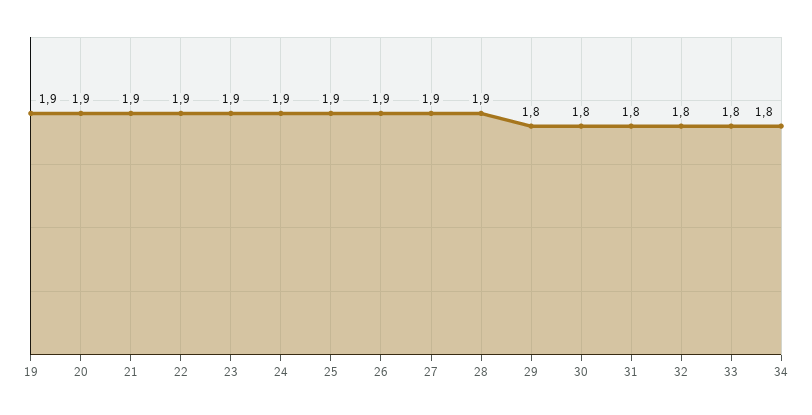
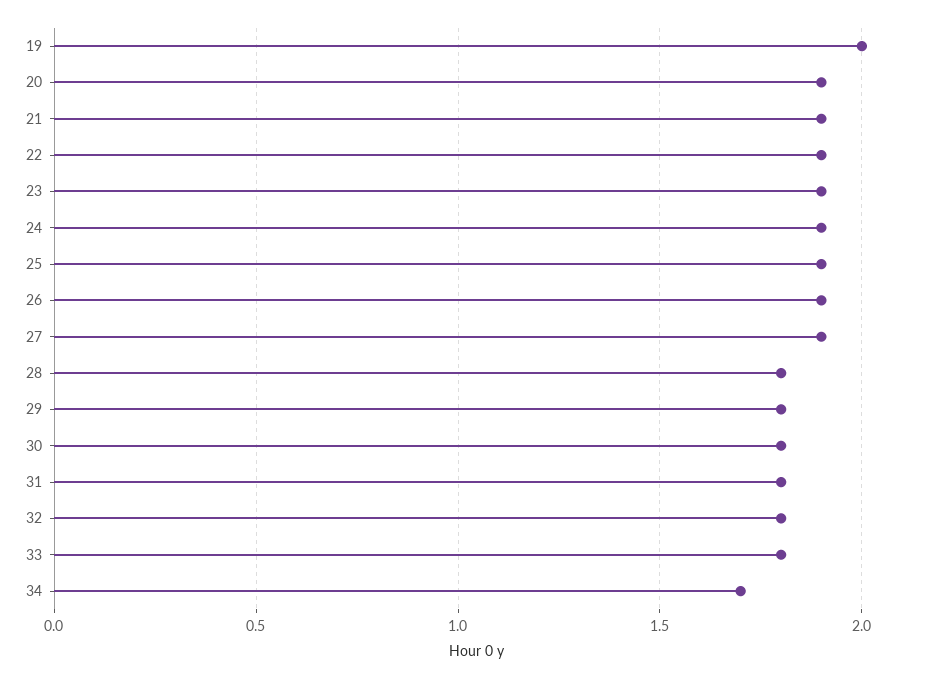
  {
-   "19": 1.9,
+   "19": 2,
    "20": 1.9,
    "21": 1.9,
    "22": 1.9,
    "23": 1.9,
    "24": 1.9,
    "25": 1.9,
    "26": 1.9,
    "27": 1.9,
-   "28": 1.9,
+   "28": 1.8,
    "29": 1.8,
    "30": 1.8,
    "31": 1.8,
    "32": 1.8,
    "33": 1.8,
-   "34": 1.8
+   "34": 1.7
  }

